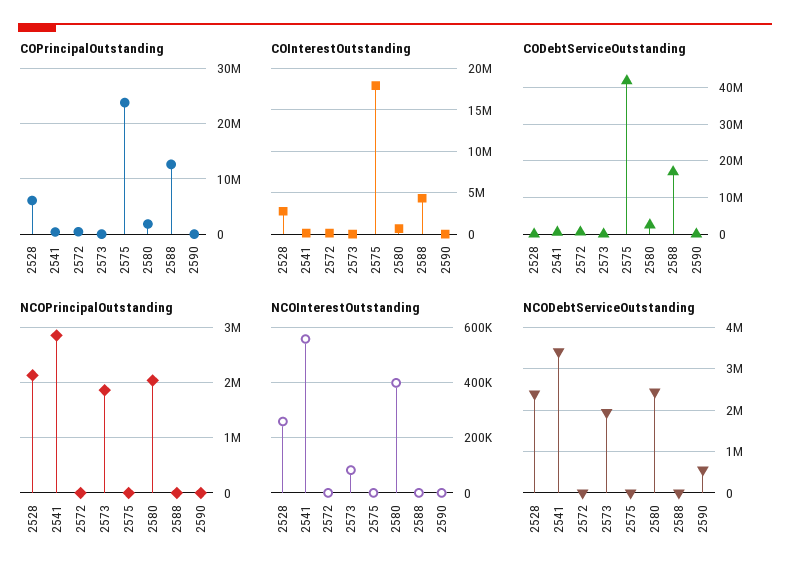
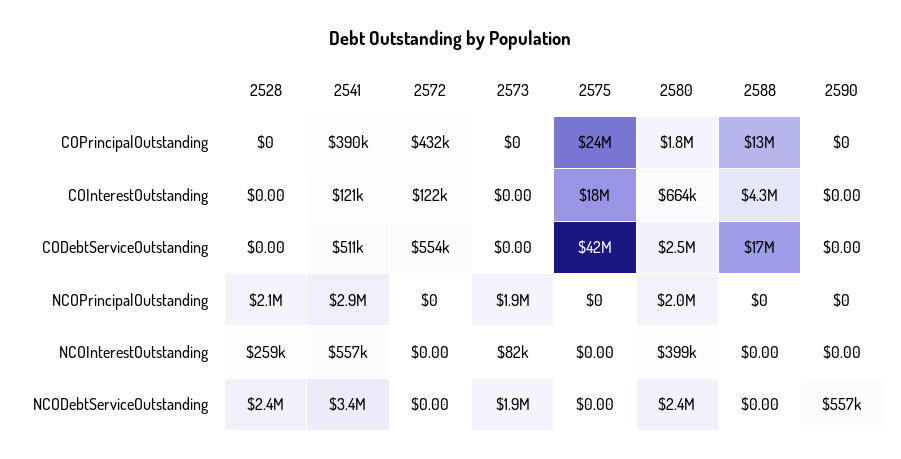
  {
    "COPrincipalOutstanding": {
-     "2528": 6000000,
+     "2528": 0,
      "2541": 390000,
      "2572": 432000,
      "2573": 0,
      "2575": 24000000,
      "2580": 1800000,
      "2588": 13000000,
      "2590": 0
    },
    "COInterestOutstanding": {
-     "2528": 3000000,
+     "2528": 0,
      "2541": 121000,
      "2572": 122000,
      "2573": 0,
      "2575": 18000000,
      "2580": 664000,
      "2588": 4300000,
      "2590": 0
    },
    "CODebtServiceOutstanding": {
      "2528": 0,
      "2541": 511000,
      "2572": 554000,
      "2573": 0,
      "2575": 42000000,
      "2580": 2500000,
      "2588": 17000000,
      "2590": 0
    },
    "NCOPrincipalOutstanding": {
      "2528": 2100000,
      "2541": 2900000,
      "2572": 0,
      "2573": 1900000,
      "2575": 0,
      "2580": 2000000,
      "2588": 0,
      "2590": 0
    },
    "NCOInterestOutstanding": {
      "2528": 259000,
      "2541": 557000,
      "2572": 0,
      "2573": 82000,
      "2575": 0,
      "2580": 399000,
      "2588": 0,
      "2590": 0
    },
    "NCODebtServiceOutstanding": {
      "2528": 2400000,
      "2541": 3400000,
      "2572": 0,
      "2573": 1900000,
      "2575": 0,
      "2580": 2400000,
      "2588": 0,
      "2590": 557000
    }
  }

